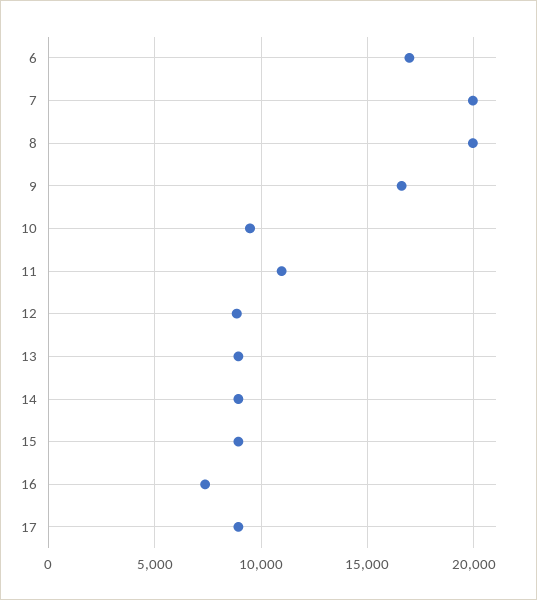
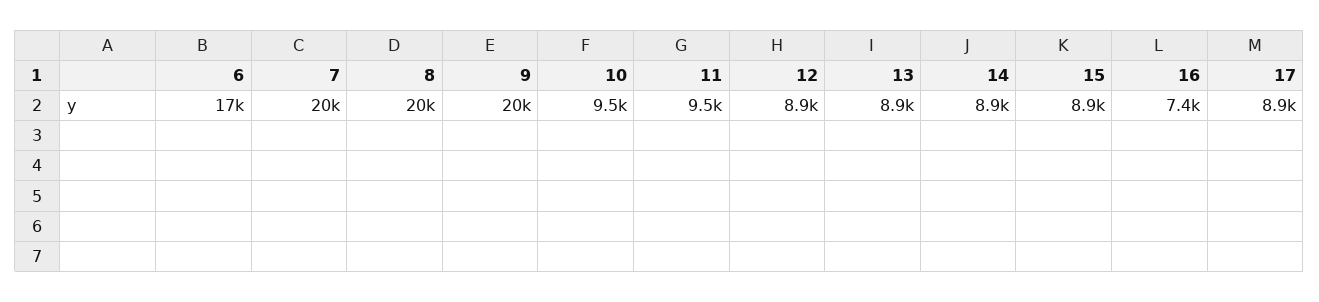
  {
    "6": 17000,
    "7": 20000,
    "8": 20000,
-   "9": 16500,
+   "9": 20000,
    "10": 9500,
-   "11": 11000,
+   "11": 9500,
    "12": 8900,
    "13": 8900,
    "14": 8900,
    "15": 8900,
    "16": 7400,
    "17": 8900
  }

